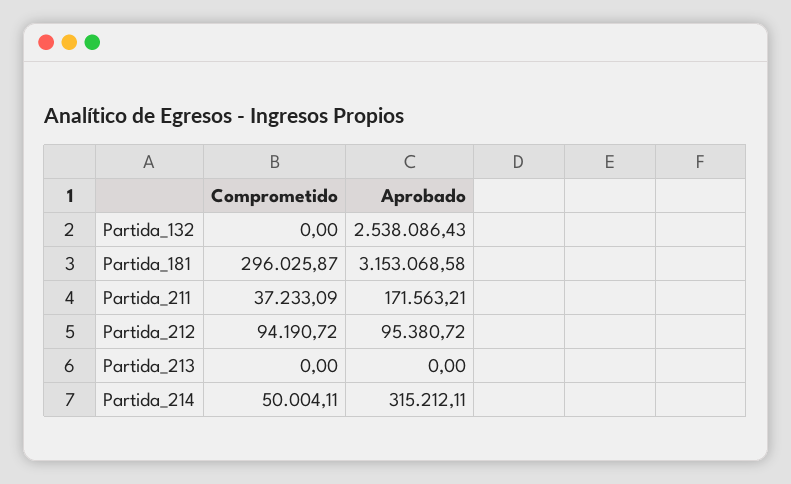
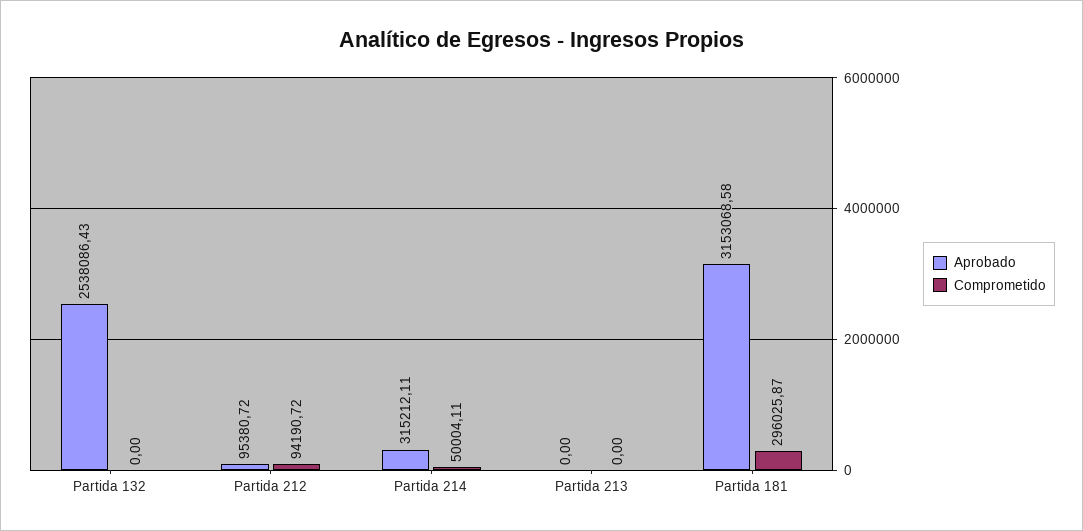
  {
    "Comprometido": {
      "Partida_132": 0,
      "Partida_181": 296025.87,
-     "Partida_211": 37233.09,
      "Partida_212": 94190.72,
      "Partida_213": 0,
      "Partida_214": 50004.11
    },
    "Aprobado": {
      "Partida_132": 2538086.43,
      "Partida_181": 3153068.58,
-     "Partida_211": 171563.21,
      "Partida_212": 95380.72,
      "Partida_213": 0,
      "Partida_214": 315212.11
    }
  }

